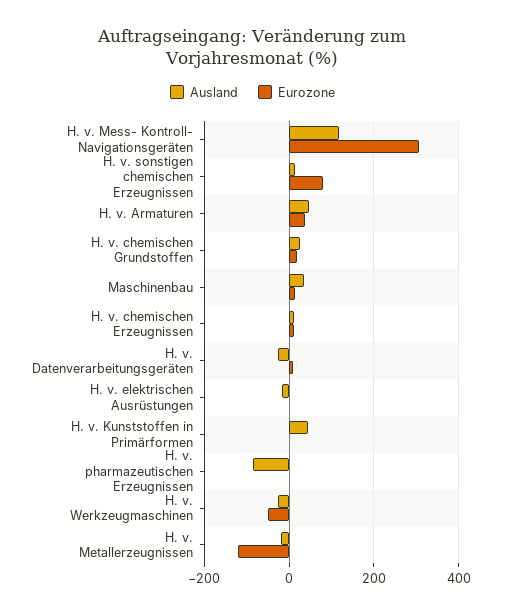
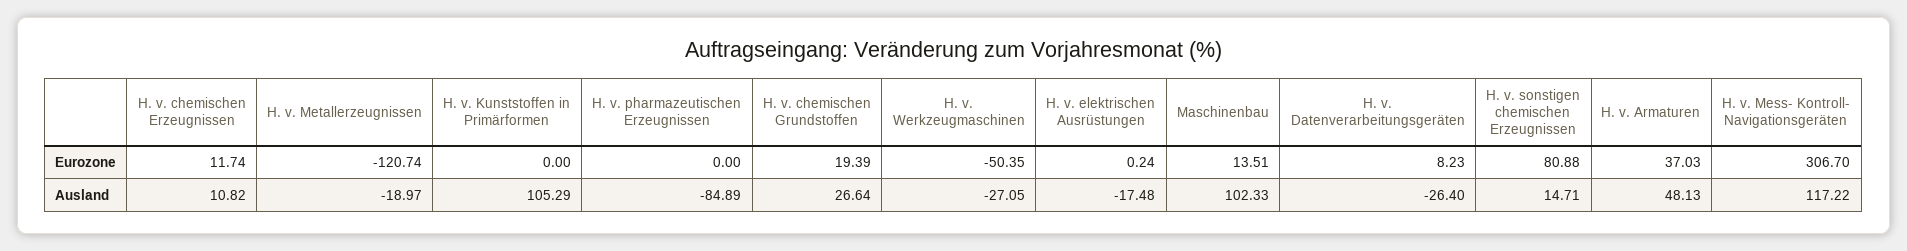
  {
    "Ausland": {
      "H. v. Mess- Kontroll- Navigationsgeräten": 117.22,
      "H. v. sonstigen chemischen Erzeugnissen": 14.71,
      "H. v. Armaturen": 48.13,
      "H. v. chemischen Grundstoffen": 26.64,
-     "Maschinenbau": 40,
+     "Maschinenbau": 102.33,
      "H. v. chemischen Erzeugnissen": 10.82,
      "H. v. Datenverarbeitungsgeräten": -26.4,
      "H. v. elektrischen Ausrüstungen": -17.48,
-     "H. v. Kunststoffen in Primärformen": 40,
+     "H. v. Kunststoffen in Primärformen": 105.29,
      "H. v. pharmazeutischen Erzeugnissen": -84.89,
      "H. v. Werkzeugmaschinen": -27.05,
      "H. v. Metallerzeugnissen": -18.97
    },
    "Eurozone": {
      "H. v. Mess- Kontroll- Navigationsgeräten": 306.7,
      "H. v. sonstigen chemischen Erzeugnissen": 80.88,
      "H. v. Armaturen": 37.03,
      "H. v. chemischen Grundstoffen": 19.39,
      "Maschinenbau": 13.51,
      "H. v. chemischen Erzeugnissen": 11.74,
      "H. v. Datenverarbeitungsgeräten": 8.23,
      "H. v. elektrischen Ausrüstungen": 0.24,
      "H. v. Kunststoffen in Primärformen": 0,
      "H. v. pharmazeutischen Erzeugnissen": 0,
      "H. v. Werkzeugmaschinen": -50.35,
      "H. v. Metallerzeugnissen": -120.74
    }
  }

